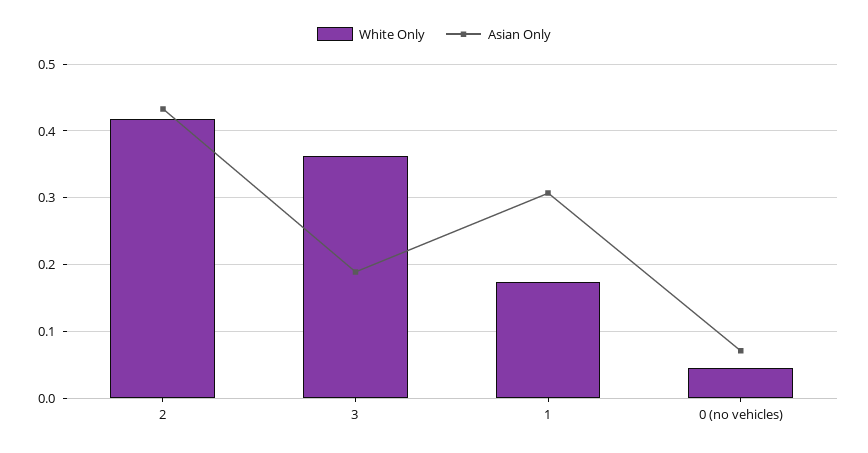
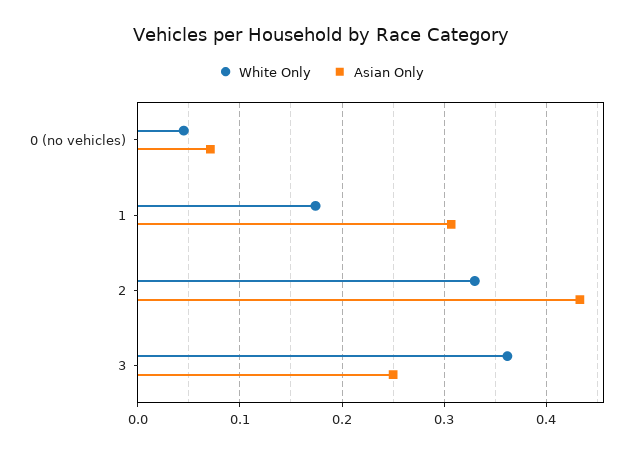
  {
    "White Only": {
-     "2": 0.42,
+     "2": 0.33,
      "3": 0.36,
      "1": 0.17,
      "0 (no vehicles)": 0.05
    },
    "Asian Only": {
      "2": 0.43,
-     "3": 0.19,
+     "3": 0.25,
      "1": 0.31,
      "0 (no vehicles)": 0.07
    }
  }

